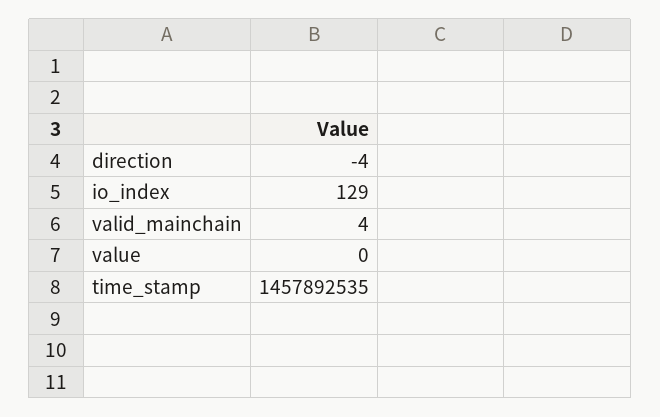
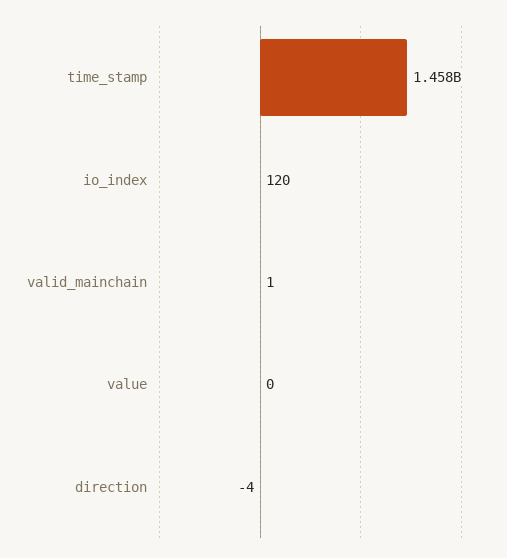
  {
    "direction": -4,
-   "io_index": 129,
+   "io_index": 120,
-   "valid_mainchain": 4,
+   "valid_mainchain": 1,
    "value": 0,
    "time_stamp": 1457892535
  }

